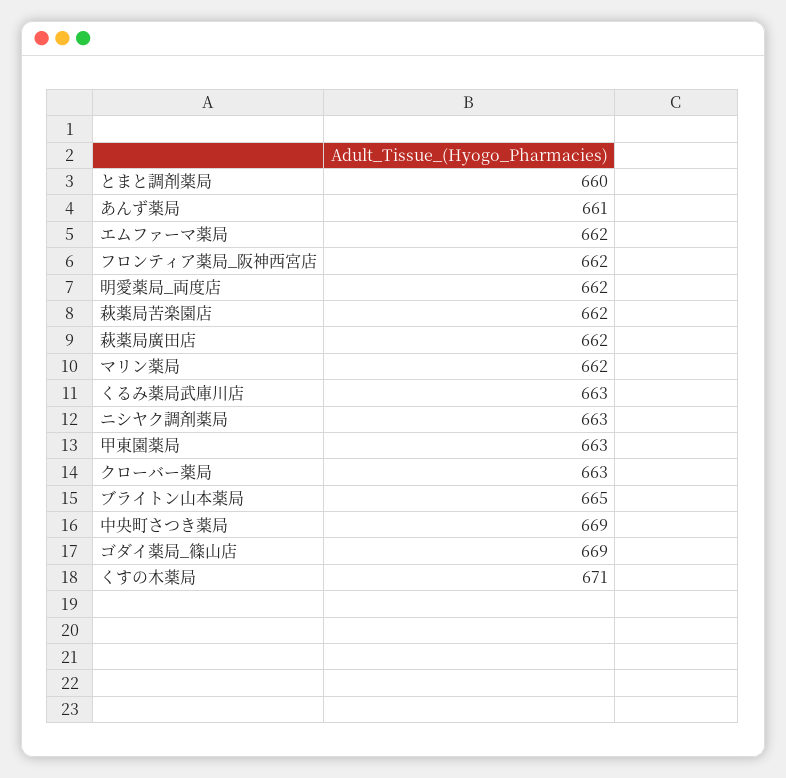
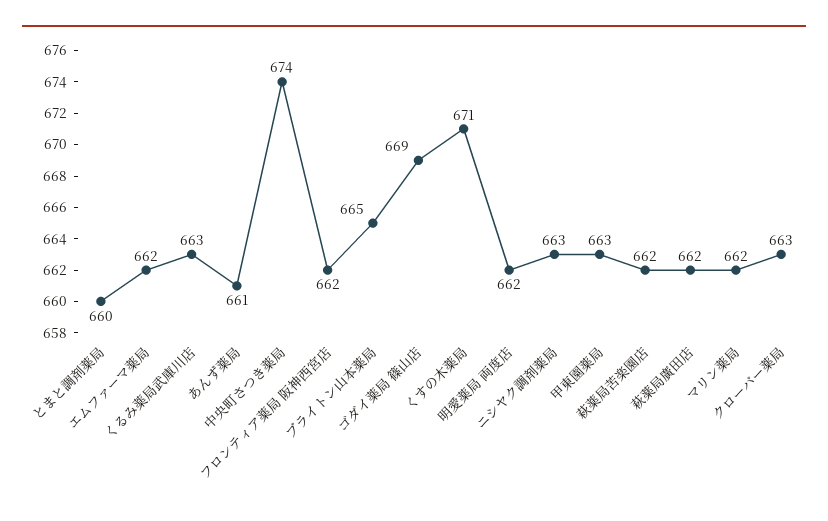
  {
    "とまと調剤薬局": 660,
    "あんず薬局": 661,
    "エムファーマ薬局": 662,
    "フロンティア薬局_阪神西宮店": 662,
    "明愛薬局_両度店": 662,
    "萩薬局苦楽園店": 662,
    "萩薬局廣田店": 662,
    "マリン薬局": 662,
    "くるみ薬局武庫川店": 663,
    "ニシヤク調剤薬局": 663,
    "甲東園薬局": 663,
    "クローバー薬局": 663,
    "ブライトン山本薬局": 665,
-   "中央町さつき薬局": 669,
+   "中央町さつき薬局": 674,
    "ゴダイ薬局_篠山店": 669,
    "くすの木薬局": 671
  }

